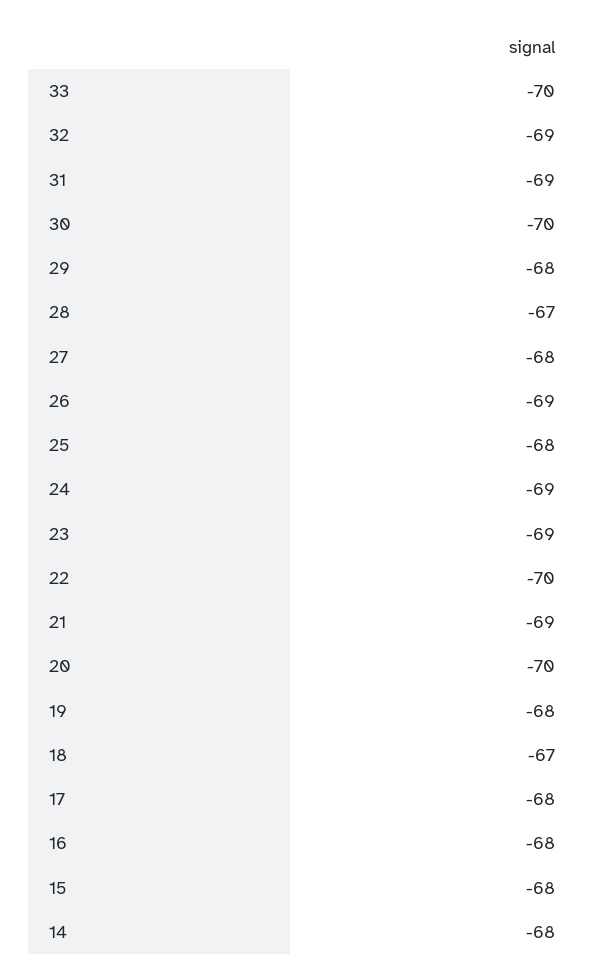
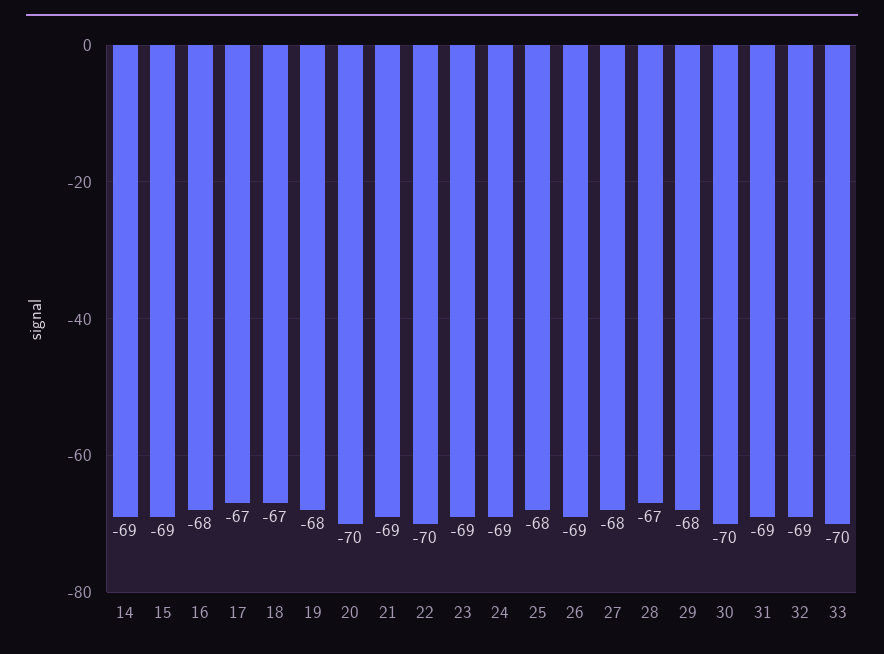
  {
    "33": -70,
    "32": -69,
    "31": -69,
    "30": -70,
    "29": -68,
    "28": -67,
    "27": -68,
    "26": -69,
    "25": -68,
    "24": -69,
    "23": -69,
    "22": -70,
    "21": -69,
    "20": -70,
    "19": -68,
    "18": -67,
-   "17": -68,
+   "17": -67,
    "16": -68,
-   "15": -68,
+   "15": -69,
-   "14": -68
+   "14": -69
  }

